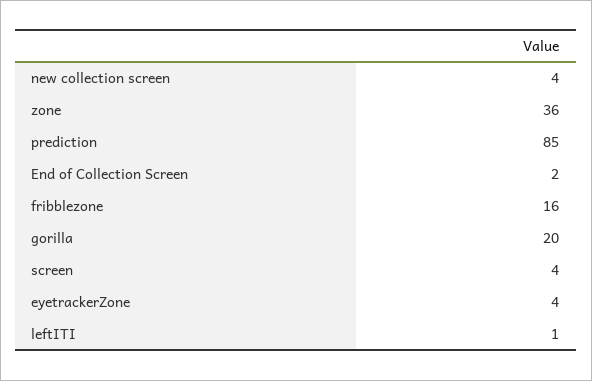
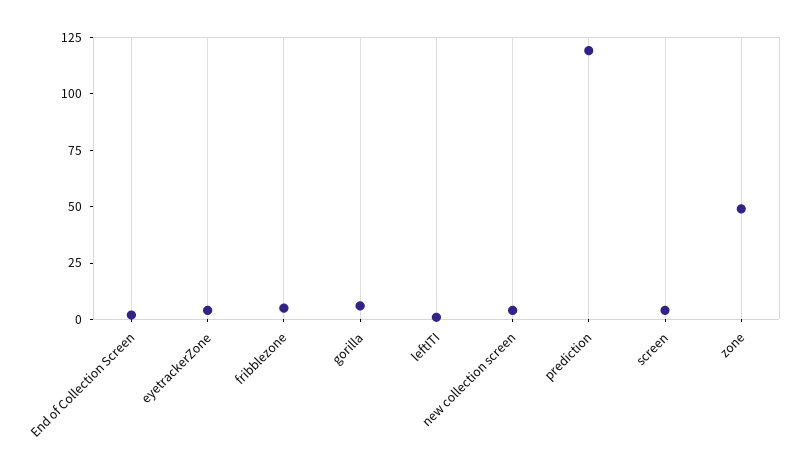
  {
    "new collection screen": 4,
-   "zone": 36,
+   "zone": 50,
-   "prediction": 85,
+   "prediction": 120,
    "End of Collection Screen": 2,
-   "fribblezone": 16,
+   "fribblezone": 5,
-   "gorilla": 20,
+   "gorilla": 5,
    "screen": 4,
    "eyetrackerZone": 4,
    "leftITI": 1
  }

